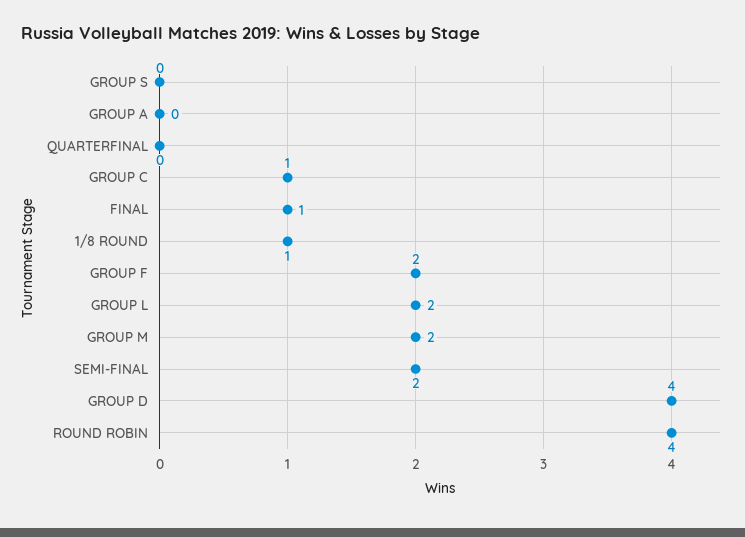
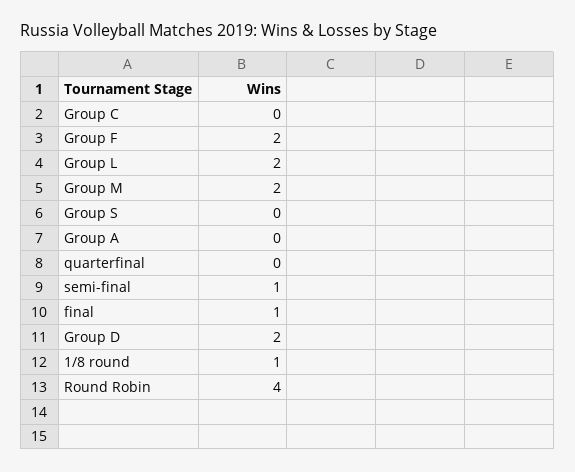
  {
    "GROUP S": 0,
    "GROUP A": 0,
    "QUARTERFINAL": 0,
-   "GROUP C": 1,
+   "GROUP C": 0,
    "FINAL": 1,
    "1/8 ROUND": 1,
    "GROUP F": 2,
    "GROUP L": 2,
    "GROUP M": 2,
-   "SEMI-FINAL": 2,
+   "SEMI-FINAL": 1,
-   "GROUP D": 4,
+   "GROUP D": 2,
    "ROUND ROBIN": 4
  }

